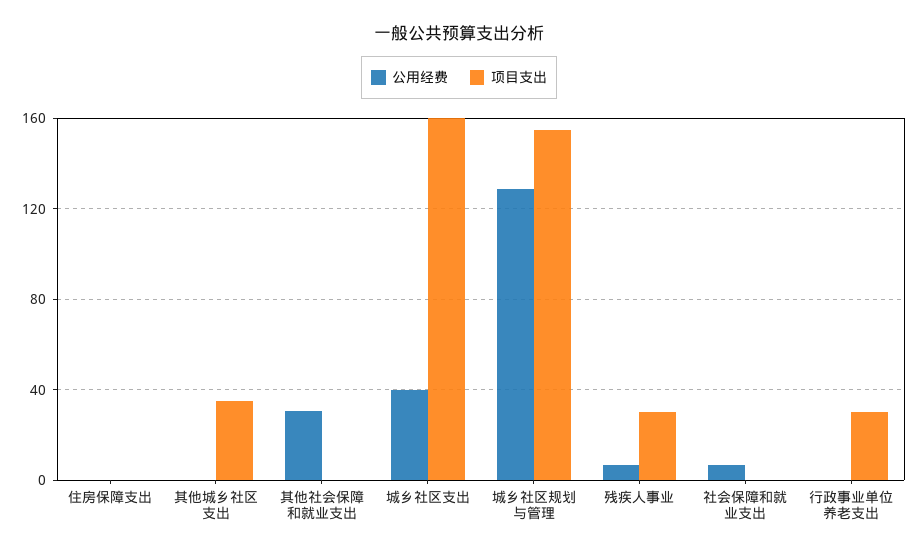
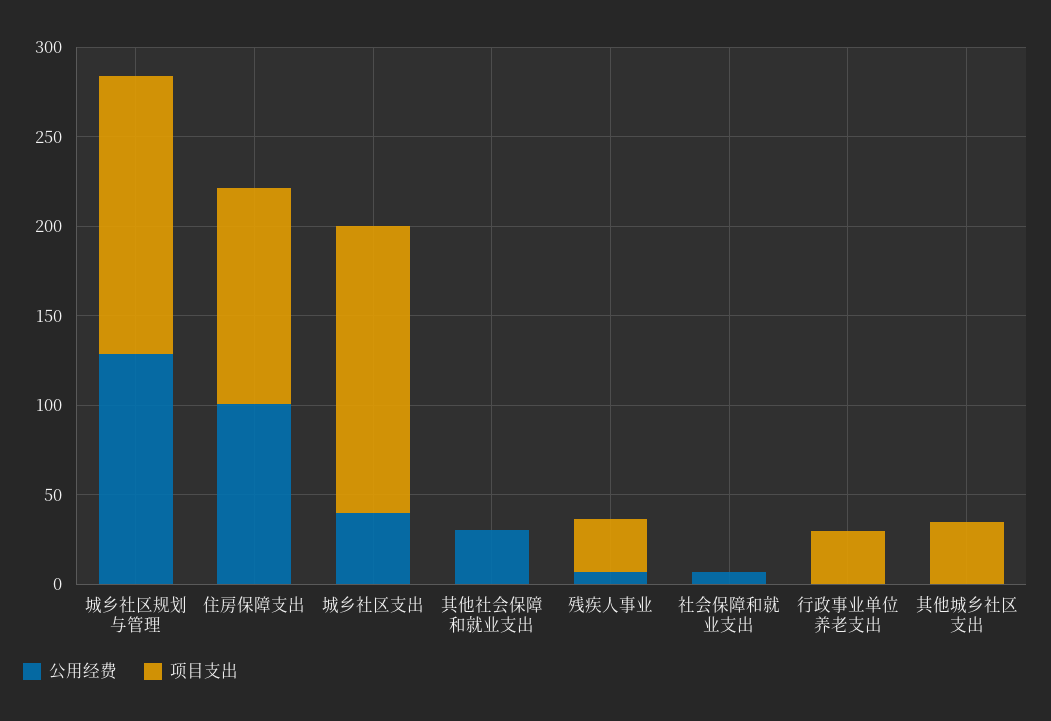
  {
    "公用经费": {
-     "住房保障支出": 0,
+     "住房保障支出": 100,
      "其他城乡社区支出": 0,
      "其他社会保障和就业支出": 30,
      "城乡社区支出": 40,
      "城乡社区规划与管理": 130,
      "残疾人事业": 5,
      "社会保障和就业支出": 5,
      "行政事业单位养老支出": 0
    },
    "项目支出": {
-     "住房保障支出": 0,
+     "住房保障支出": 120,
      "其他城乡社区支出": 35,
      "其他社会保障和就业支出": 0,
      "城乡社区支出": 160,
      "城乡社区规划与管理": 155,
      "残疾人事业": 30,
      "社会保障和就业支出": 0,
      "行政事业单位养老支出": 30
    }
  }

